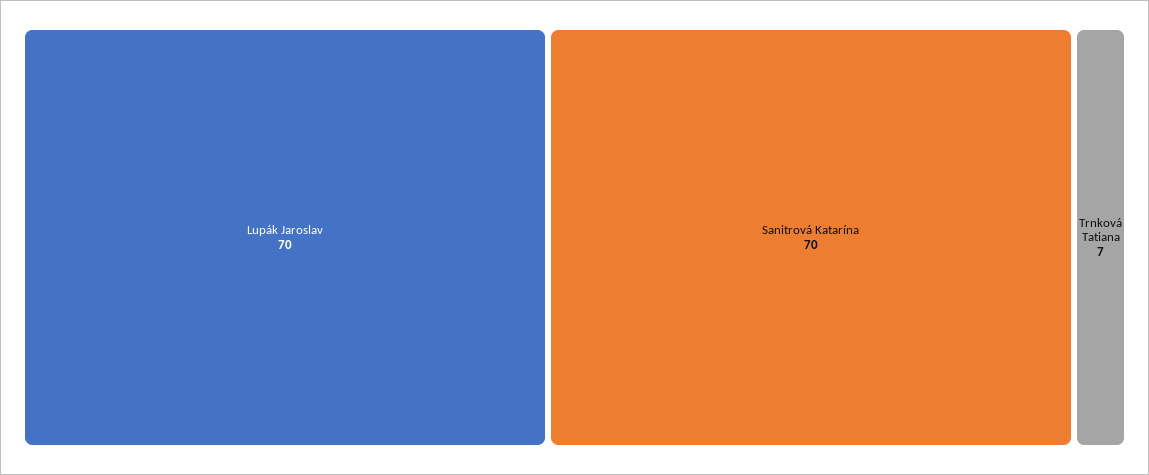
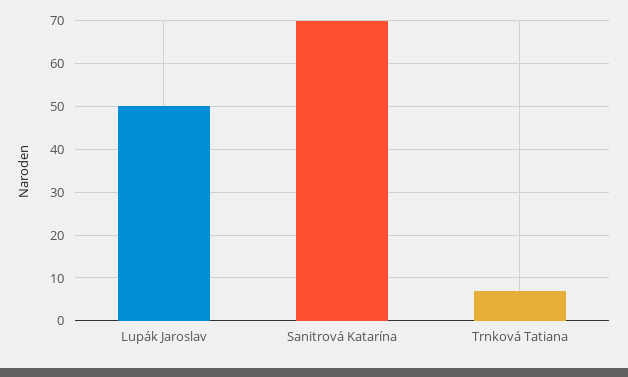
  {
-   "Lupák Jaroslav": 70,
+   "Lupák Jaroslav": 50,
    "Sanitrová Katarína": 70,
    "Trnková Tatiana": 7
  }

